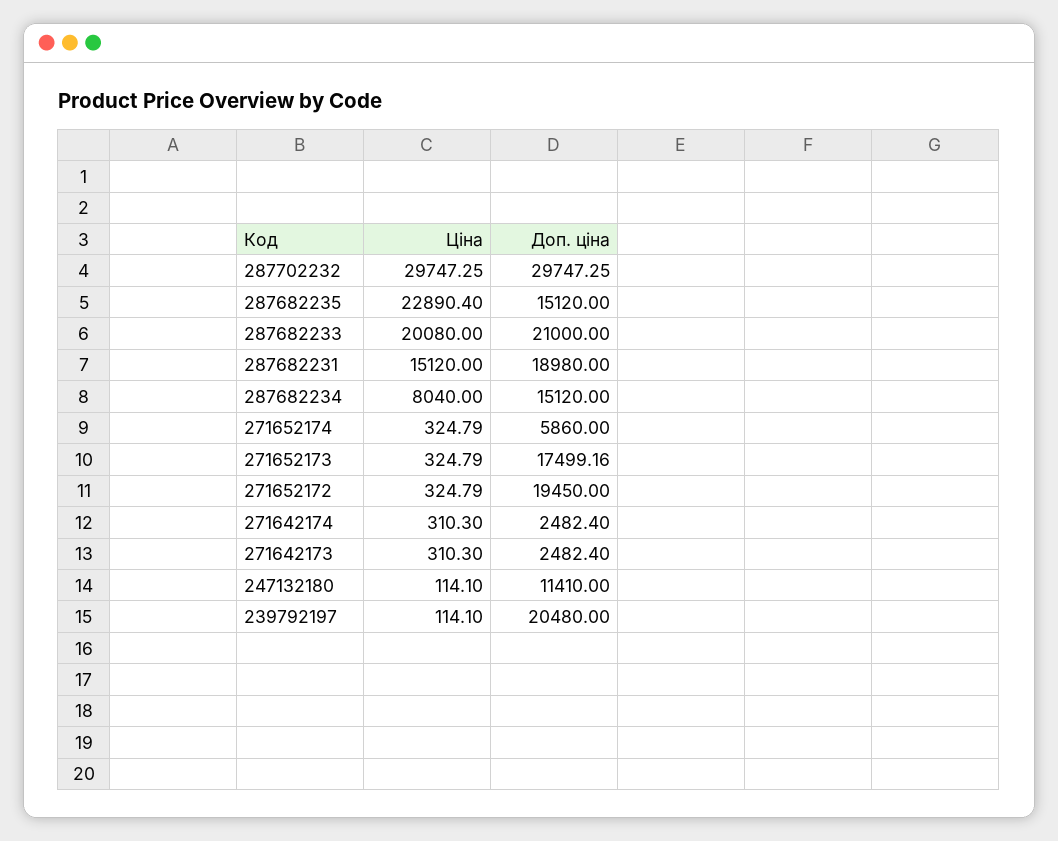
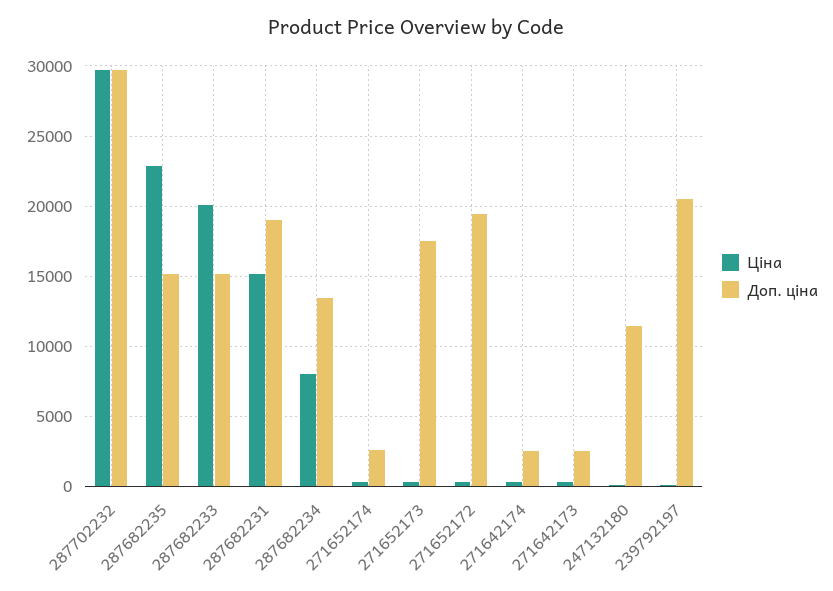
  {
    "Ціна": {
      "287702232": 29747.25,
      "287682235": 22890.4,
      "287682233": 20080,
      "287682231": 15120,
      "287682234": 8040,
      "271652174": 324.79,
      "271652173": 324.79,
      "271652172": 324.79,
      "271642174": 310.3,
      "271642173": 310.3,
      "247132180": 114.1,
      "239792197": 114.1
    },
    "Доп. ціна": {
      "287702232": 29747.25,
      "287682235": 15120,
-     "287682233": 21000,
+     "287682233": 15000,
      "287682231": 18980,
-     "287682234": 15120,
+     "287682234": 13500,
-     "271652174": 5860,
+     "271652174": 2500,
      "271652173": 17499.16,
      "271652172": 19450,
      "271642174": 2482.4,
      "271642173": 2482.4,
      "247132180": 11410,
      "239792197": 20480
    }
  }

